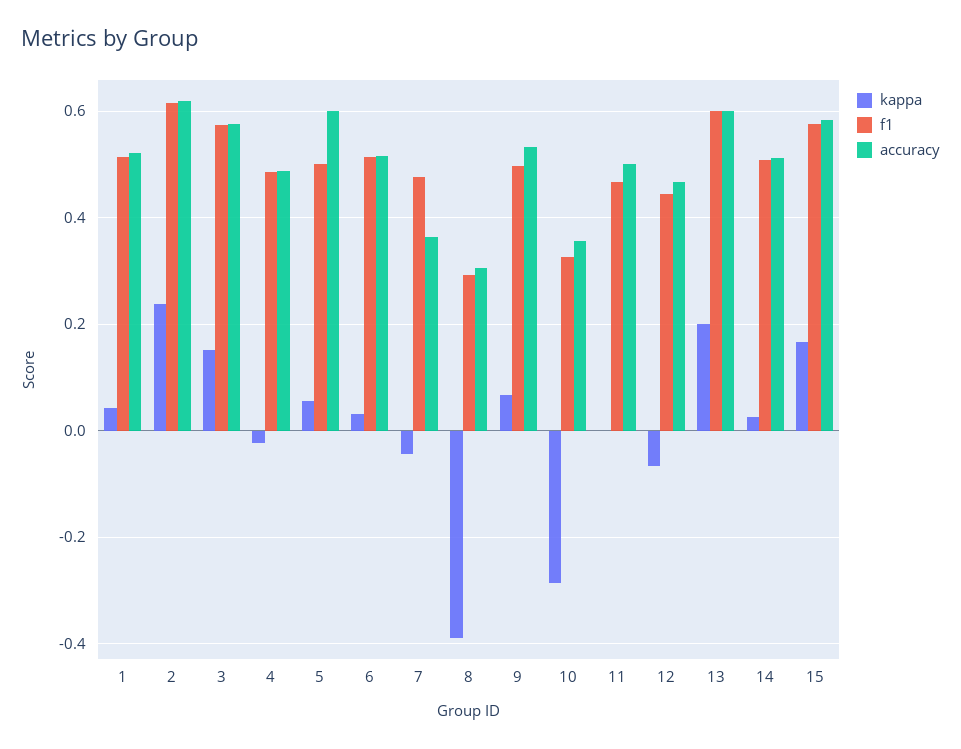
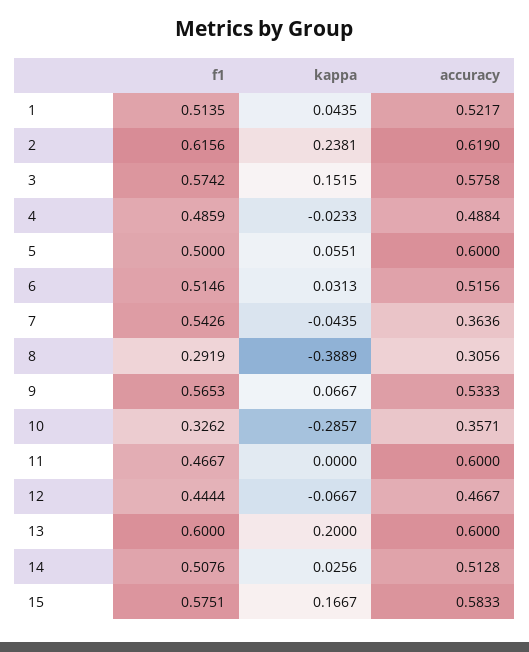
  {
    "kappa": {
      "1": 0.0435,
      "2": 0.2381,
      "3": 0.1515,
      "4": -0.0233,
      "5": 0.0551,
      "6": 0.0313,
      "7": -0.0435,
      "8": -0.3889,
      "9": 0.0667,
      "10": -0.2857,
      "11": 0,
      "12": -0.0667,
      "13": 0.2,
      "14": 0.0256,
      "15": 0.1667
    },
    "f1": {
      "1": 0.5135,
      "2": 0.6156,
      "3": 0.5742,
      "4": 0.4859,
      "5": 0.5,
      "6": 0.5146,
-     "7": 0.48,
+     "7": 0.5426,
      "8": 0.2919,
-     "9": 0.5,
+     "9": 0.5653,
      "10": 0.3262,
      "11": 0.4667,
      "12": 0.4444,
      "13": 0.6,
      "14": 0.5076,
      "15": 0.5751
    },
    "accuracy": {
      "1": 0.5217,
      "2": 0.619,
      "3": 0.5758,
      "4": 0.4884,
      "5": 0.6,
      "6": 0.5156,
      "7": 0.3636,
      "8": 0.3056,
      "9": 0.5333,
      "10": 0.3571,
-     "11": 0.5,
+     "11": 0.6,
      "12": 0.4667,
      "13": 0.6,
      "14": 0.5128,
      "15": 0.5833
    }
  }

